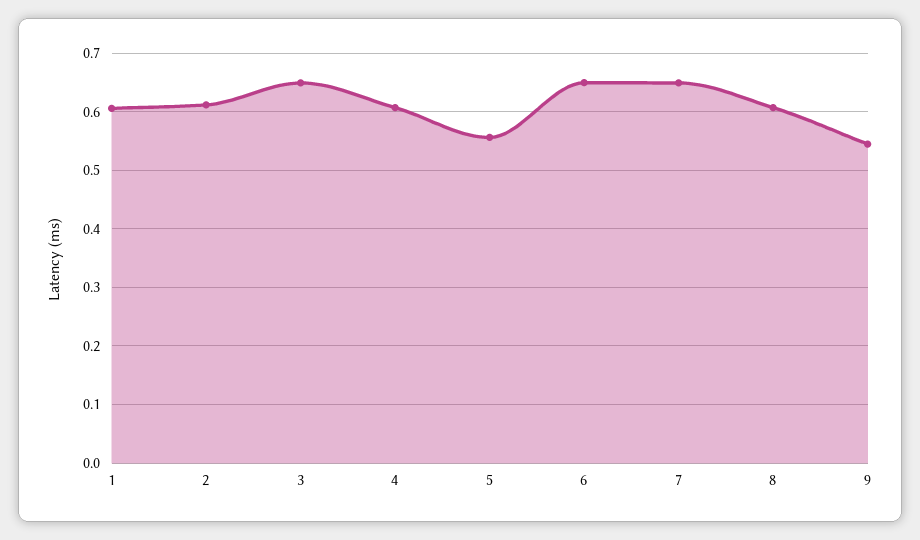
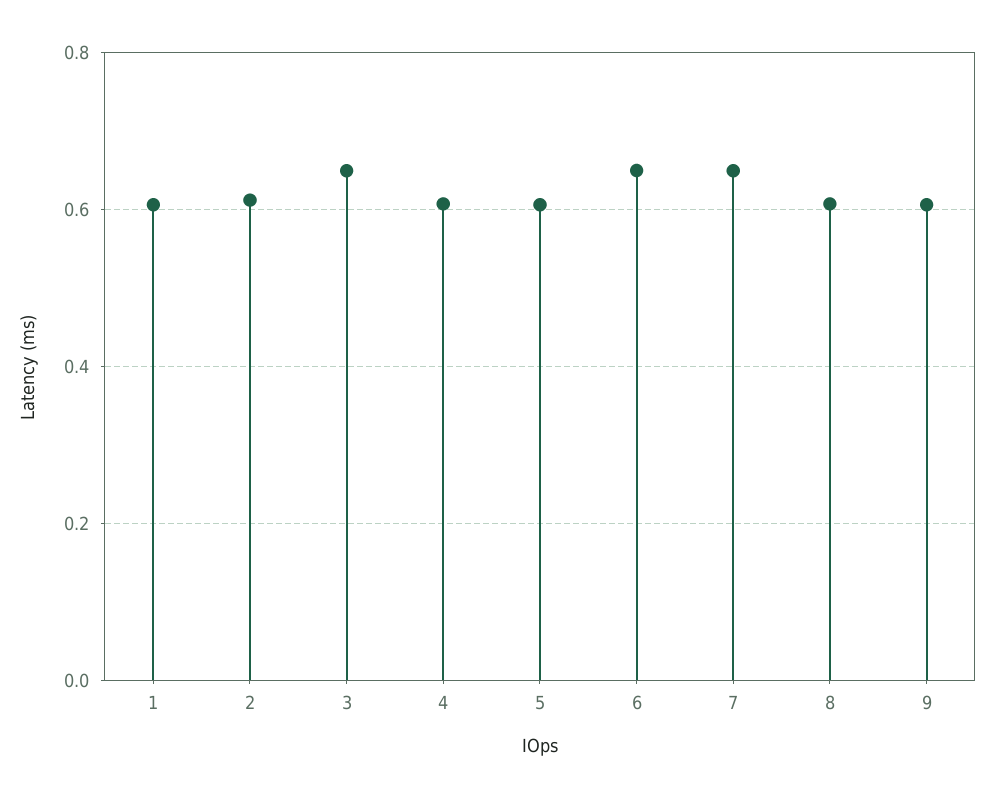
  {
    "1": 0.6,
    "2": 0.62,
    "3": 0.64,
    "4": 0.6,
-   "5": 0.56,
+   "5": 0.6,
    "6": 0.64,
    "7": 0.64,
    "8": 0.6,
-   "9": 0.54
+   "9": 0.6
  }

